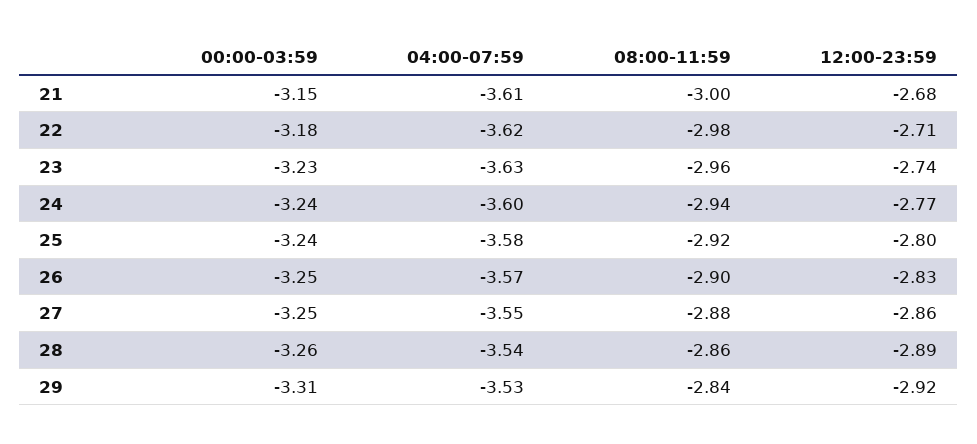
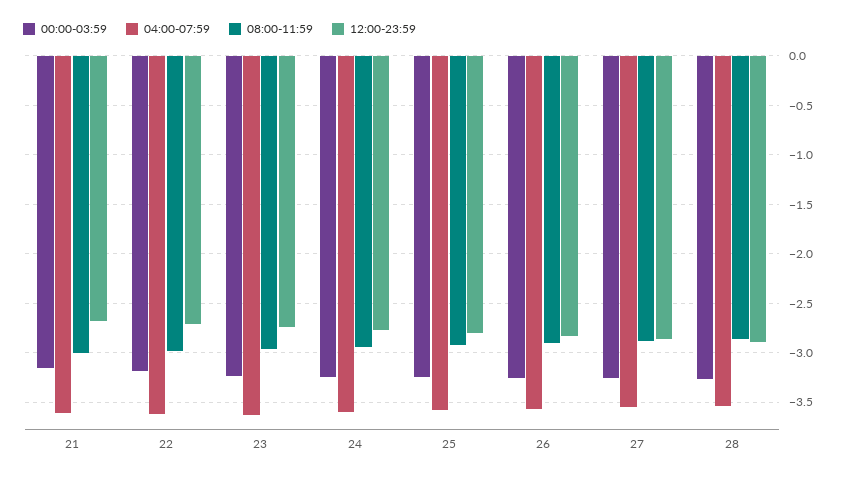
  {
    "00:00-03:59": {
      "21": -3.15,
      "22": -3.18,
      "23": -3.23,
      "24": -3.24,
      "25": -3.24,
      "26": -3.25,
      "27": -3.25,
-     "28": -3.26,
+     "28": -3.26
-     "29": -3.31
    },
    "04:00-07:59": {
      "21": -3.61,
      "22": -3.62,
      "23": -3.63,
      "24": -3.6,
      "25": -3.58,
      "26": -3.57,
      "27": -3.55,
-     "28": -3.54,
+     "28": -3.54
-     "29": -3.53
    },
    "08:00-11:59": {
      "21": -3,
      "22": -2.98,
      "23": -2.96,
      "24": -2.94,
      "25": -2.92,
      "26": -2.9,
      "27": -2.88,
-     "28": -2.86,
+     "28": -2.86
-     "29": -2.84
    },
    "12:00-23:59": {
      "21": -2.68,
      "22": -2.71,
      "23": -2.74,
      "24": -2.77,
      "25": -2.8,
      "26": -2.83,
      "27": -2.86,
-     "28": -2.89,
+     "28": -2.89
-     "29": -2.92
    }
  }

